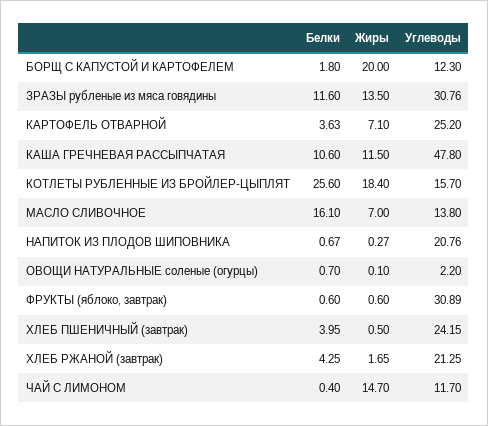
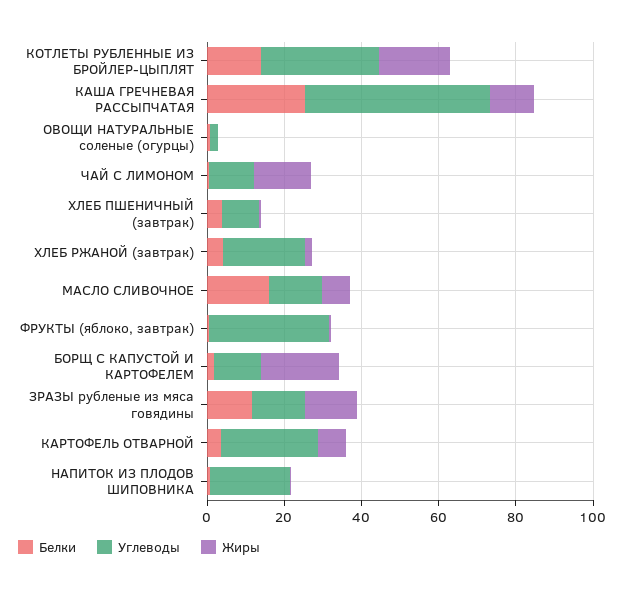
  {
    "Белки": {
      "БОРЩ С КАПУСТОЙ И КАРТОФЕЛЕМ": 1.8,
      "ЗРАЗЫ рубленые из мяса говядины": 11.6,
      "КАРТОФЕЛЬ ОТВАРНОЙ": 3.63,
-     "КАША ГРЕЧНЕВАЯ РАССЫПЧАТАЯ": 10.6,
+     "КАША ГРЕЧНЕВАЯ РАССЫПЧАТАЯ": 25,
-     "КОТЛЕТЫ РУБЛЕННЫЕ ИЗ БРОЙЛЕР-ЦЫПЛЯТ": 25.6,
+     "КОТЛЕТЫ РУБЛЕННЫЕ ИЗ БРОЙЛЕР-ЦЫПЛЯТ": 15,
      "МАСЛО СЛИВОЧНОЕ": 16.1,
      "НАПИТОК ИЗ ПЛОДОВ ШИПОВНИКА": 0.67,
      "ОВОЩИ НАТУРАЛЬНЫЕ соленые (огурцы)": 0.7,
      "ФРУКТЫ (яблоко, завтрак)": 0.6,
      "ХЛЕБ ПШЕНИЧНЫЙ (завтрак)": 3.95,
      "ХЛЕБ РЖАНОЙ (завтрак)": 4.25,
      "ЧАЙ С ЛИМОНОМ": 0.4
    },
    "Жиры": {
      "БОРЩ С КАПУСТОЙ И КАРТОФЕЛЕМ": 20,
      "ЗРАЗЫ рубленые из мяса говядины": 13.5,
      "КАРТОФЕЛЬ ОТВАРНОЙ": 7.1,
      "КАША ГРЕЧНЕВАЯ РАССЫПЧАТАЯ": 11.5,
      "КОТЛЕТЫ РУБЛЕННЫЕ ИЗ БРОЙЛЕР-ЦЫПЛЯТ": 18.4,
      "МАСЛО СЛИВОЧНОЕ": 7,
      "НАПИТОК ИЗ ПЛОДОВ ШИПОВНИКА": 0.27,
      "ОВОЩИ НАТУРАЛЬНЫЕ соленые (огурцы)": 0.1,
      "ФРУКТЫ (яблоко, завтрак)": 0.6,
      "ХЛЕБ ПШЕНИЧНЫЙ (завтрак)": 0.5,
      "ХЛЕБ РЖАНОЙ (завтрак)": 1.65,
      "ЧАЙ С ЛИМОНОМ": 14.7
    },
    "Углеводы": {
      "БОРЩ С КАПУСТОЙ И КАРТОФЕЛЕМ": 12.3,
-     "ЗРАЗЫ рубленые из мяса говядины": 30.76,
+     "ЗРАЗЫ рубленые из мяса говядины": 15,
      "КАРТОФЕЛЬ ОТВАРНОЙ": 25.2,
      "КАША ГРЕЧНЕВАЯ РАССЫПЧАТАЯ": 47.8,
-     "КОТЛЕТЫ РУБЛЕННЫЕ ИЗ БРОЙЛЕР-ЦЫПЛЯТ": 15.7,
+     "КОТЛЕТЫ РУБЛЕННЫЕ ИЗ БРОЙЛЕР-ЦЫПЛЯТ": 30,
      "МАСЛО СЛИВОЧНОЕ": 13.8,
      "НАПИТОК ИЗ ПЛОДОВ ШИПОВНИКА": 20.76,
      "ОВОЩИ НАТУРАЛЬНЫЕ соленые (огурцы)": 2.2,
      "ФРУКТЫ (яблоко, завтрак)": 30.89,
-     "ХЛЕБ ПШЕНИЧНЫЙ (завтрак)": 24.15,
+     "ХЛЕБ ПШЕНИЧНЫЙ (завтрак)": 10,
      "ХЛЕБ РЖАНОЙ (завтрак)": 21.25,
      "ЧАЙ С ЛИМОНОМ": 11.7
    }
  }

